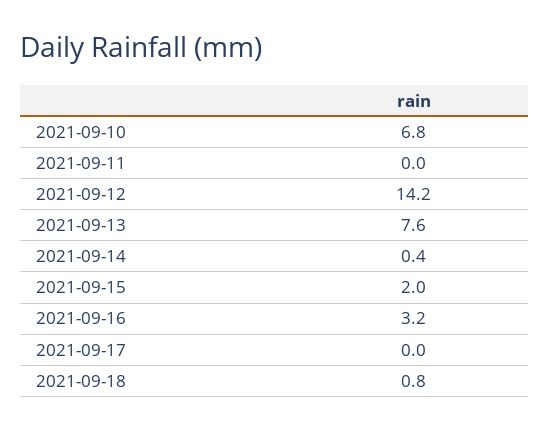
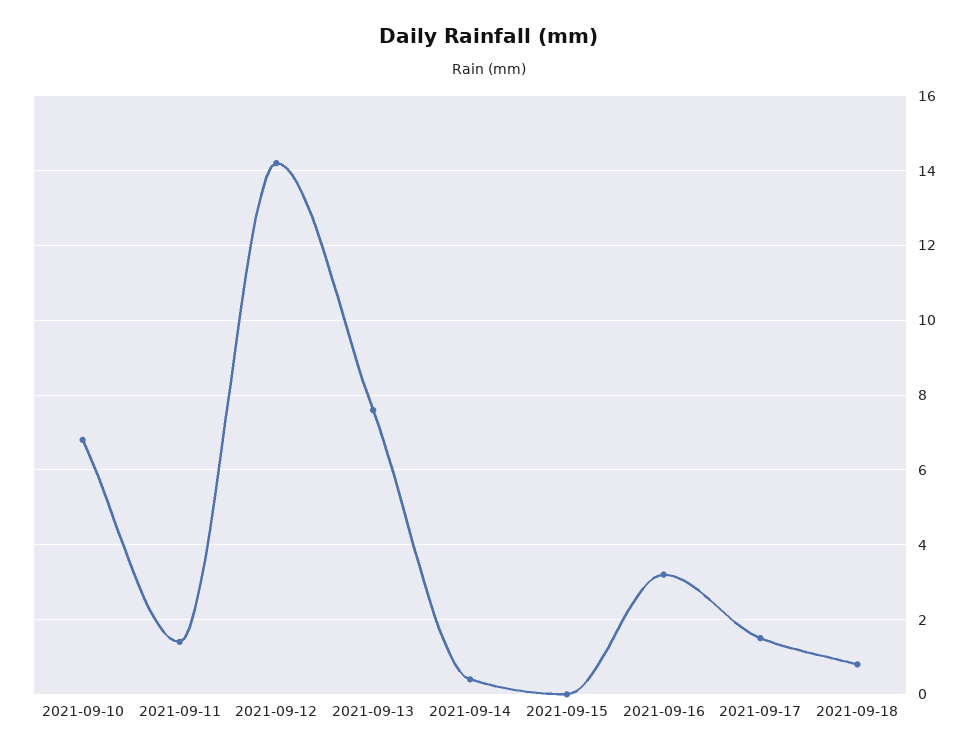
  {
    "2021-09-10": 6.8,
-   "2021-09-11": 0,
+   "2021-09-11": 1.5,
    "2021-09-12": 14.2,
    "2021-09-13": 7.6,
    "2021-09-14": 0.4,
-   "2021-09-15": 2,
+   "2021-09-15": 0,
    "2021-09-16": 3.2,
-   "2021-09-17": 0,
+   "2021-09-17": 1.5,
    "2021-09-18": 0.8
  }

